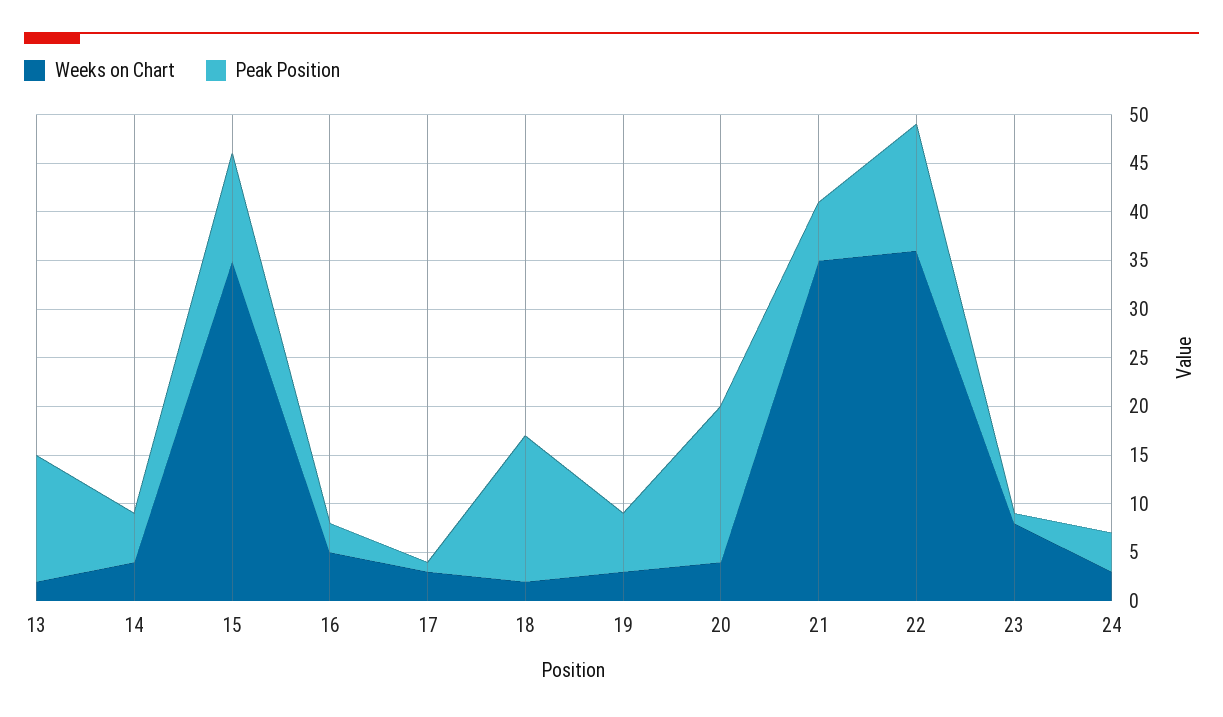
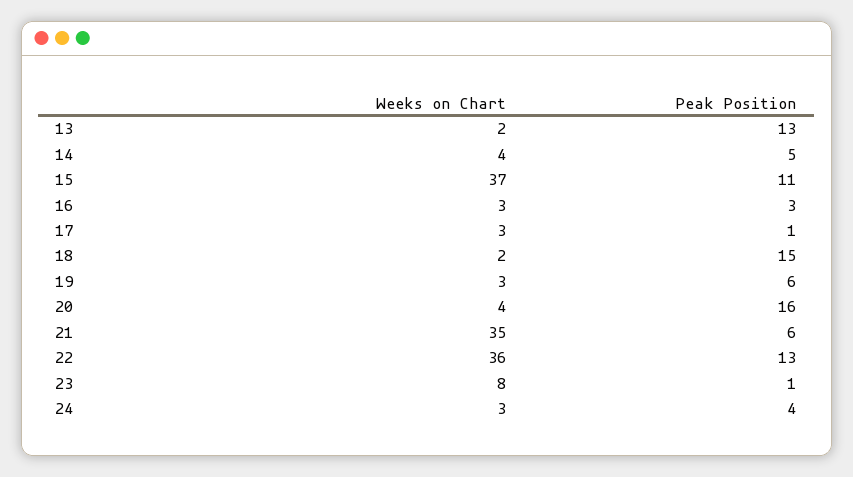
  {
    "Weeks on Chart": {
      "13": 2,
      "14": 4,
-     "15": 35,
+     "15": 37,
-     "16": 5,
+     "16": 3,
      "17": 3,
      "18": 2,
      "19": 3,
      "20": 4,
      "21": 35,
      "22": 36,
      "23": 8,
      "24": 3
    },
    "Peak Position": {
      "13": 13,
      "14": 5,
      "15": 11,
      "16": 3,
      "17": 1,
      "18": 15,
      "19": 6,
      "20": 16,
      "21": 6,
      "22": 13,
      "23": 1,
      "24": 4
    }
  }

